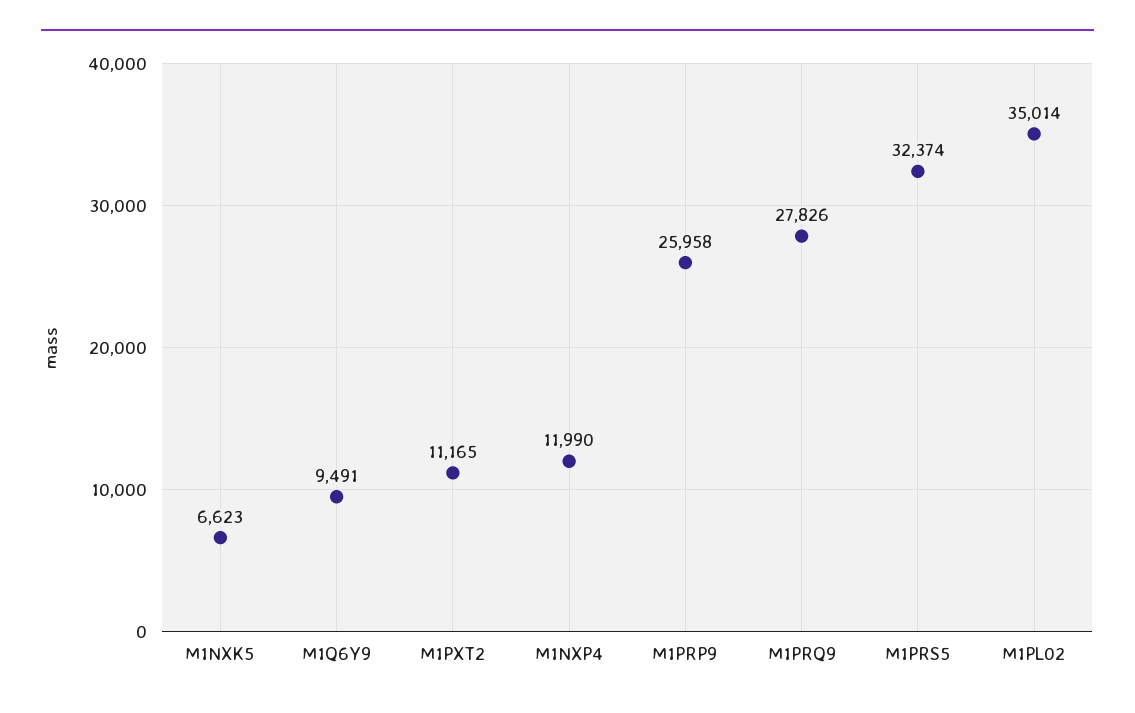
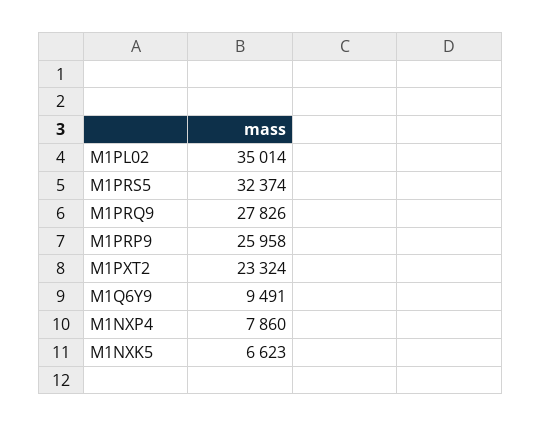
  {
    "M1NXK5": 6623,
    "M1Q6Y9": 9491,
-   "M1PXT2": 11165,
+   "M1PXT2": 23324,
-   "M1NXP4": 11990,
+   "M1NXP4": 7860,
    "M1PRP9": 25958,
    "M1PRQ9": 27826,
    "M1PRS5": 32374,
    "M1PL02": 35014
  }

